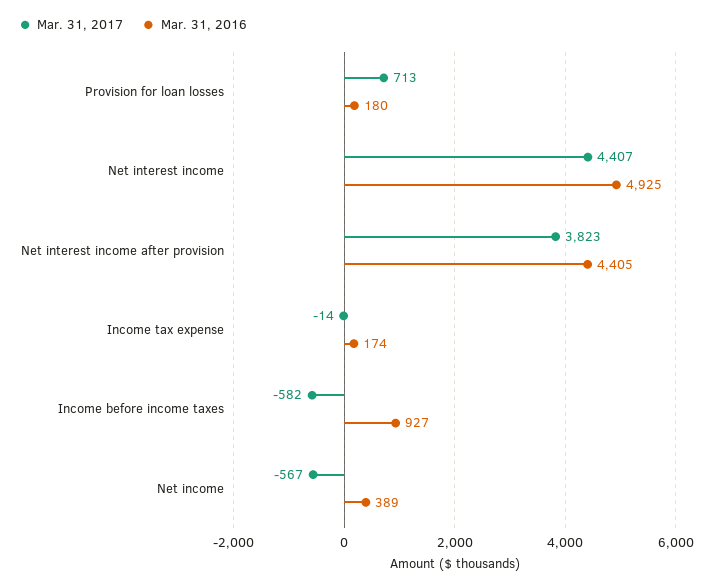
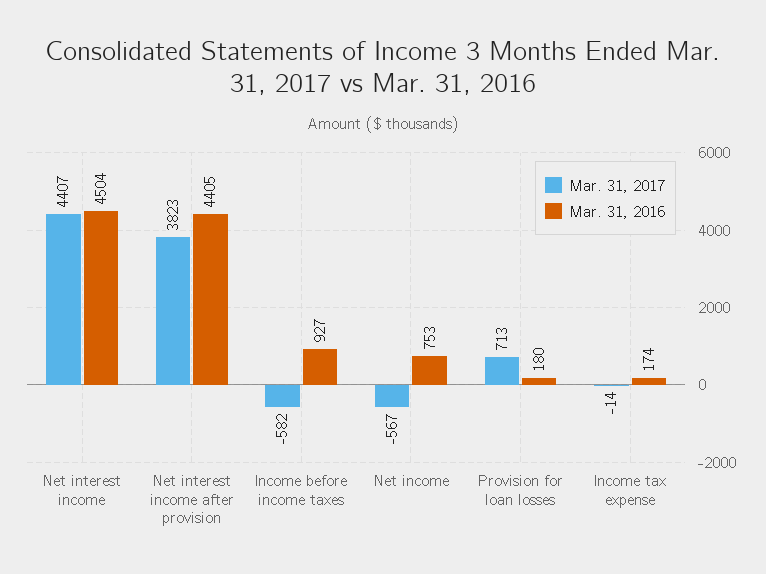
  {
    "Mar. 31, 2017": {
      "Provision for loan losses": 713,
      "Net interest income": 4407,
      "Net interest income after provision": 3823,
      "Income tax expense": -14,
      "Income before income taxes": -582,
      "Net income": -567
    },
    "Mar. 31, 2016": {
      "Provision for loan losses": 180,
-     "Net interest income": 4925,
+     "Net interest income": 4504,
      "Net interest income after provision": 4405,
      "Income tax expense": 174,
      "Income before income taxes": 927,
-     "Net income": 389
+     "Net income": 753
    }
  }

